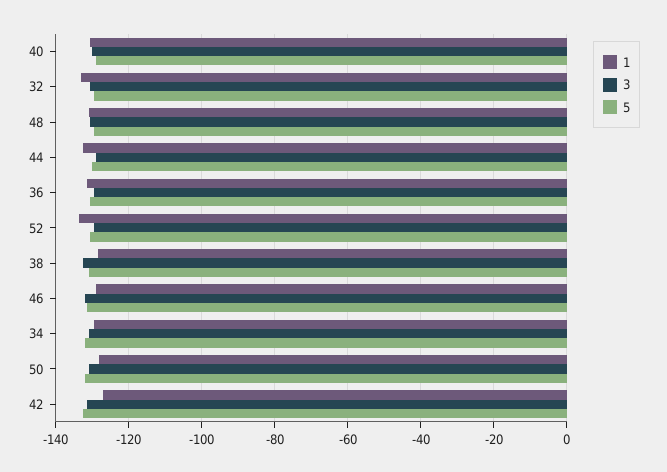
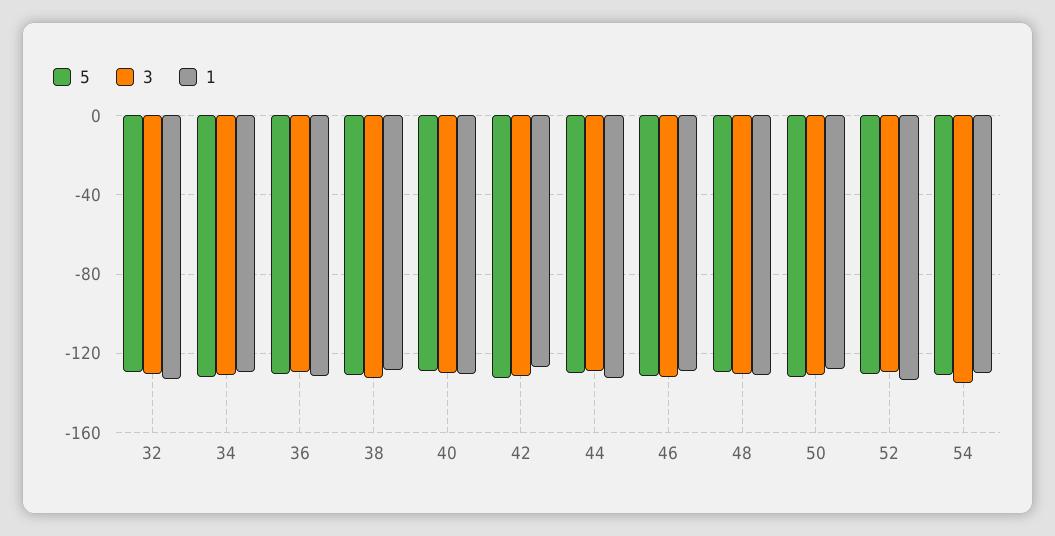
  {
    "1": {
      "40": -130,
      "32": -134,
      "48": -132,
      "44": -132,
      "36": -132,
      "52": -134,
      "38": -128,
      "46": -130,
      "34": -130,
      "50": -128,
-     "42": -128
+     "42": -128,
+     "54": -130
    },
    "3": {
      "40": -130,
      "32": -130,
      "48": -130,
      "44": -130,
      "36": -130,
      "52": -130,
      "38": -132,
      "46": -132,
      "34": -132,
      "50": -132,
-     "42": -132
+     "42": -132,
+     "54": -135
    },
    "5": {
      "40": -130,
      "32": -130,
      "48": -130,
      "44": -130,
      "36": -130,
      "52": -130,
      "38": -132,
      "46": -132,
      "34": -132,
      "50": -132,
-     "42": -132
+     "42": -132,
+     "54": -130
    }
  }

